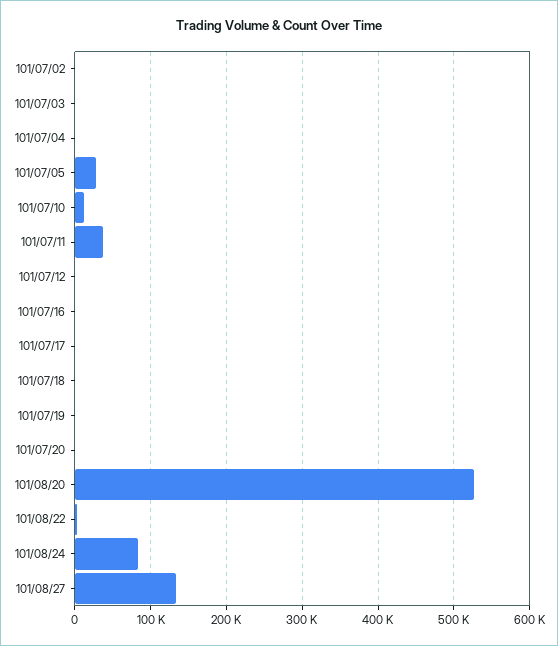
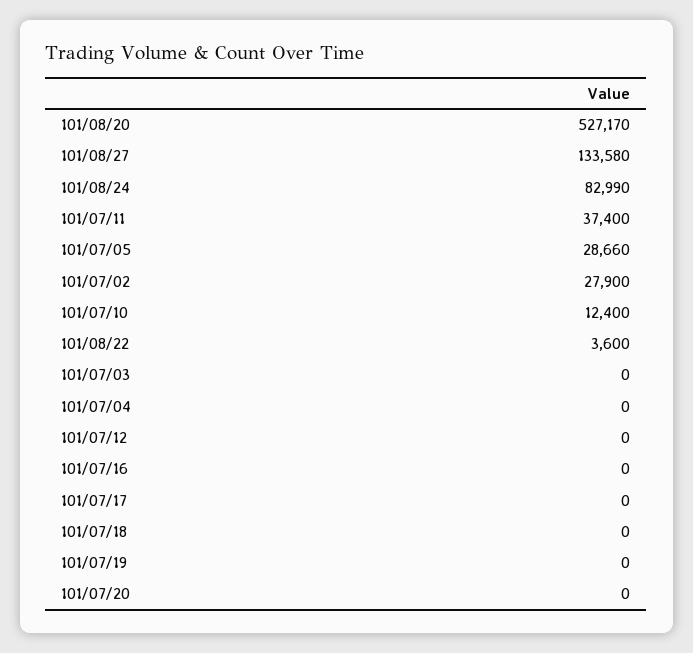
  {
-   "101/07/02": 0,
+   "101/07/02": 27900,
    "101/07/03": 0,
    "101/07/04": 0,
    "101/07/05": 28660,
    "101/07/10": 12400,
    "101/07/11": 37400,
    "101/07/12": 0,
    "101/07/16": 0,
    "101/07/17": 0,
    "101/07/18": 0,
    "101/07/19": 0,
    "101/07/20": 0,
    "101/08/20": 527170,
    "101/08/22": 3600,
    "101/08/24": 82990,
    "101/08/27": 133580
  }

